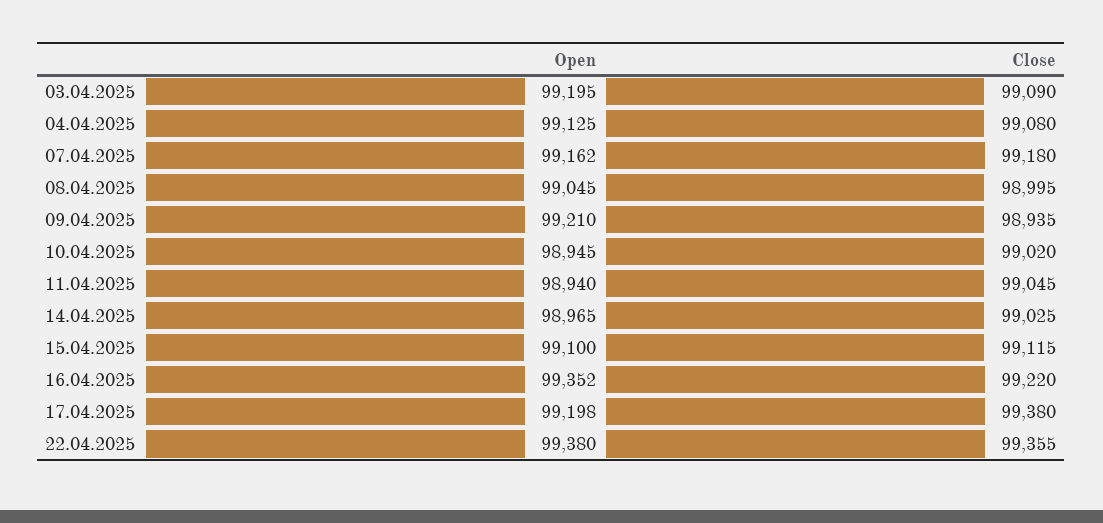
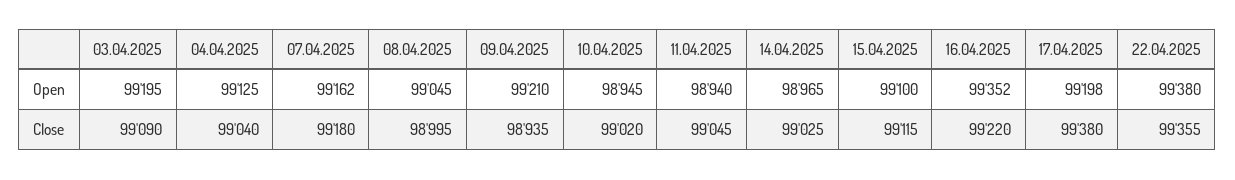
  {
    "Open": {
      "03.04.2025": 99195,
      "04.04.2025": 99125,
      "07.04.2025": 99162,
      "08.04.2025": 99045,
      "09.04.2025": 99210,
      "10.04.2025": 98945,
      "11.04.2025": 98940,
      "14.04.2025": 98965,
      "15.04.2025": 99100,
      "16.04.2025": 99352,
      "17.04.2025": 99198,
      "22.04.2025": 99380
    },
    "Close": {
      "03.04.2025": 99090,
-     "04.04.2025": 99080,
+     "04.04.2025": 99040,
      "07.04.2025": 99180,
      "08.04.2025": 98995,
      "09.04.2025": 98935,
      "10.04.2025": 99020,
      "11.04.2025": 99045,
      "14.04.2025": 99025,
      "15.04.2025": 99115,
      "16.04.2025": 99220,
      "17.04.2025": 99380,
      "22.04.2025": 99355
    }
  }

